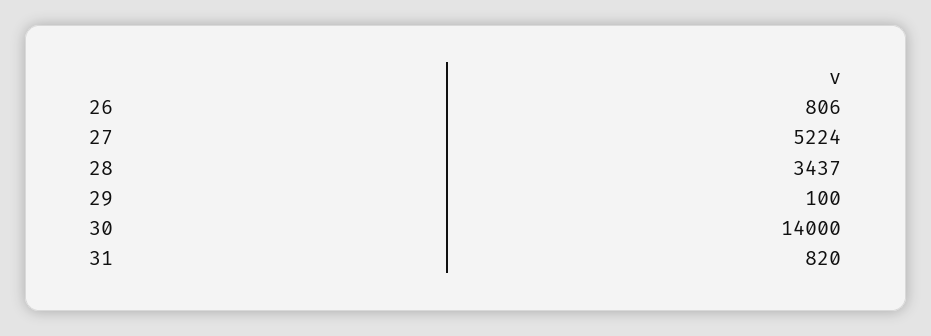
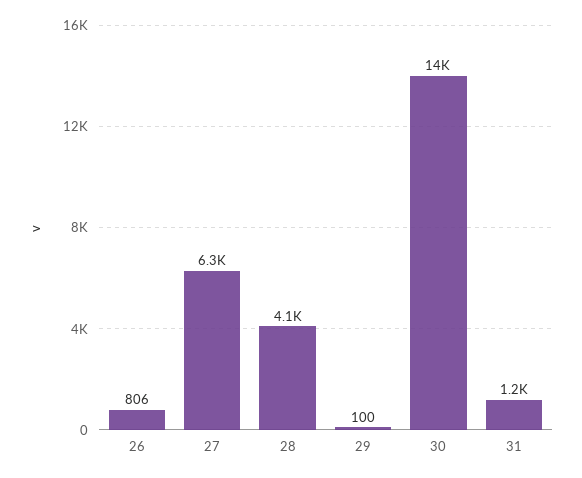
  {
    "26": 806,
-   "27": 5224,
+   "27": 6300,
-   "28": 3437,
+   "28": 4100,
    "29": 100,
    "30": 14000,
-   "31": 820
+   "31": 1200
  }

